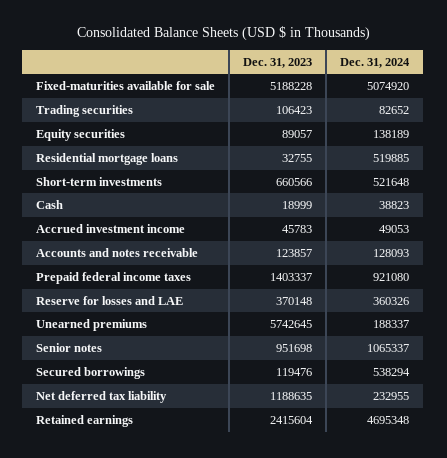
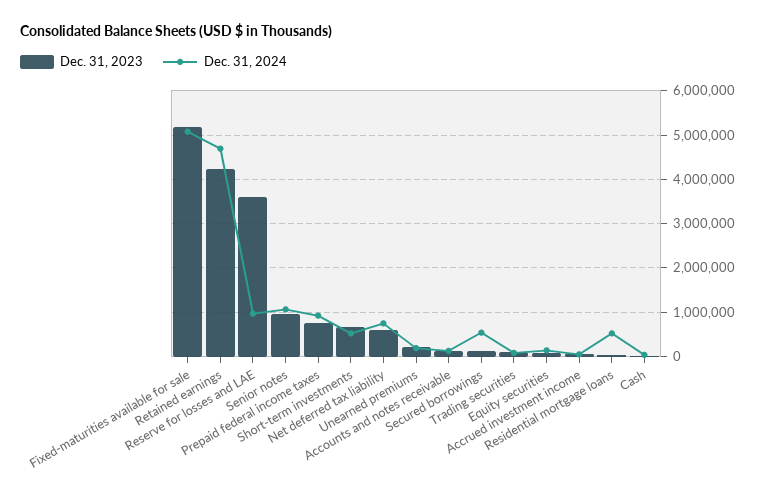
  {
    "Dec. 31, 2023": {
      "Fixed-maturities available for sale": 5188228,
      "Trading securities": 106423,
      "Equity securities": 89057,
      "Residential mortgage loans": 32755,
      "Short-term investments": 660566,
      "Cash": 18999,
      "Accrued investment income": 45783,
      "Accounts and notes receivable": 123857,
-     "Prepaid federal income taxes": 1403337,
+     "Prepaid federal income taxes": 800000,
-     "Reserve for losses and LAE": 370148,
+     "Reserve for losses and LAE": 3600000,
-     "Unearned premiums": 5742645,
+     "Unearned premiums": 200000,
      "Senior notes": 951698,
      "Secured borrowings": 119476,
-     "Net deferred tax liability": 1188635,
+     "Net deferred tax liability": 600000,
-     "Retained earnings": 2415604
+     "Retained earnings": 4200000
    },
    "Dec. 31, 2024": {
      "Fixed-maturities available for sale": 5074920,
      "Trading securities": 82652,
      "Equity securities": 138189,
      "Residential mortgage loans": 519885,
      "Short-term investments": 521648,
      "Cash": 38823,
      "Accrued investment income": 49053,
      "Accounts and notes receivable": 128093,
      "Prepaid federal income taxes": 921080,
-     "Reserve for losses and LAE": 360326,
+     "Reserve for losses and LAE": 1000000,
      "Unearned premiums": 188337,
      "Senior notes": 1065337,
      "Secured borrowings": 538294,
-     "Net deferred tax liability": 232955,
+     "Net deferred tax liability": 800000,
      "Retained earnings": 4695348
    }
  }

